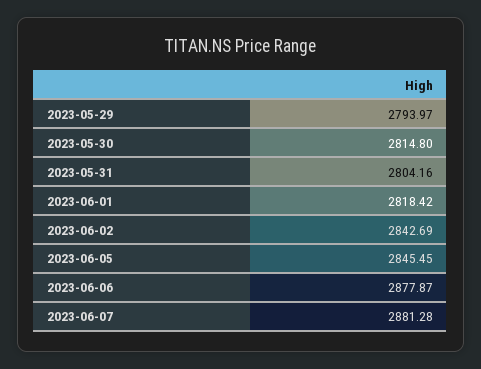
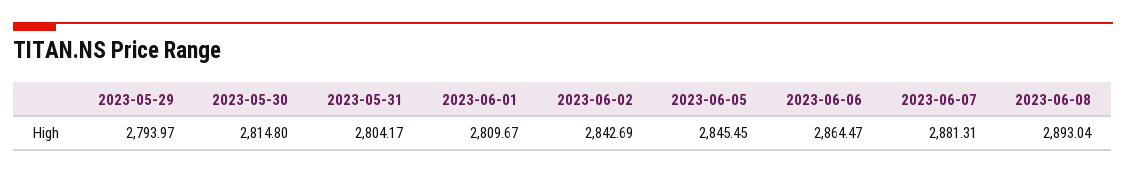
  {
    "2023-05-29": 2793.97,
    "2023-05-30": 2814.8,
-   "2023-05-31": 2804.16,
+   "2023-05-31": 2804.17,
-   "2023-06-01": 2818.42,
+   "2023-06-01": 2809.67,
    "2023-06-02": 2842.69,
    "2023-06-05": 2845.45,
-   "2023-06-06": 2877.87,
+   "2023-06-06": 2864.47,
-   "2023-06-07": 2881.28
+   "2023-06-07": 2881.31,
+   "2023-06-08": 2893.04
  }

